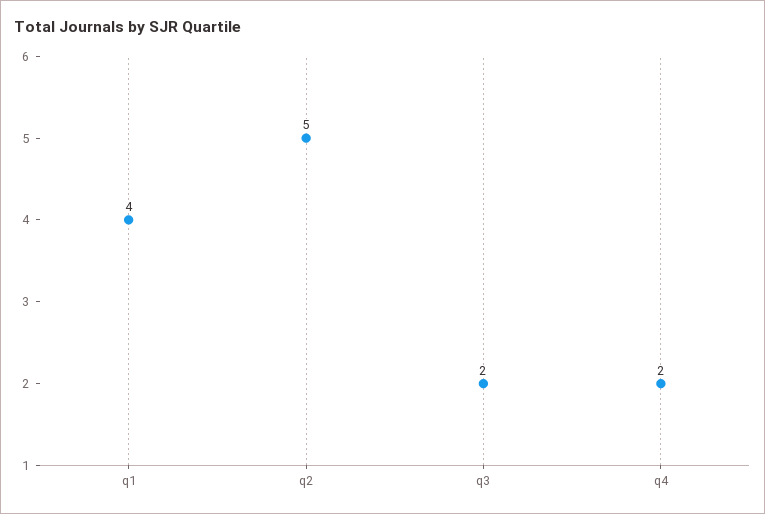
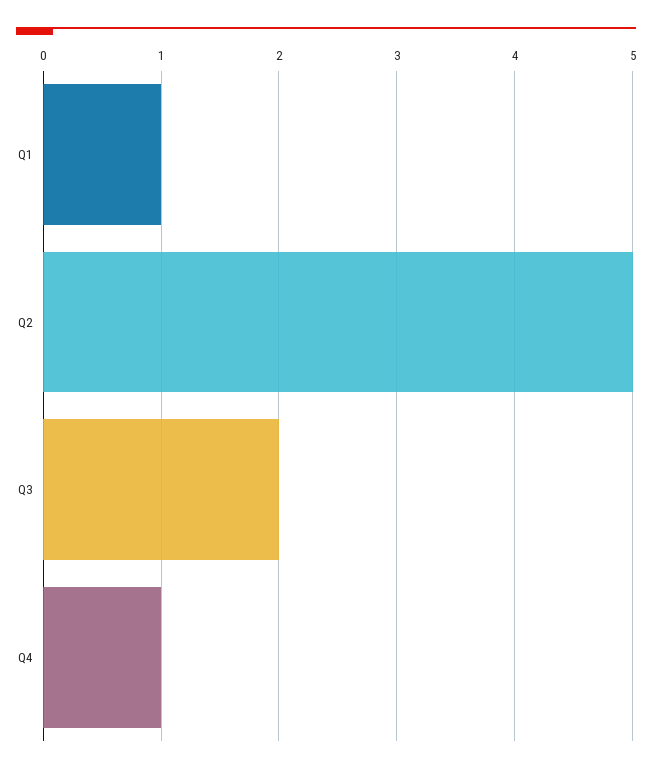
  {
-   "q1": 4,
+   "q1": 1,
    "q2": 5,
    "q3": 2,
-   "q4": 2
+   "q4": 1
  }

